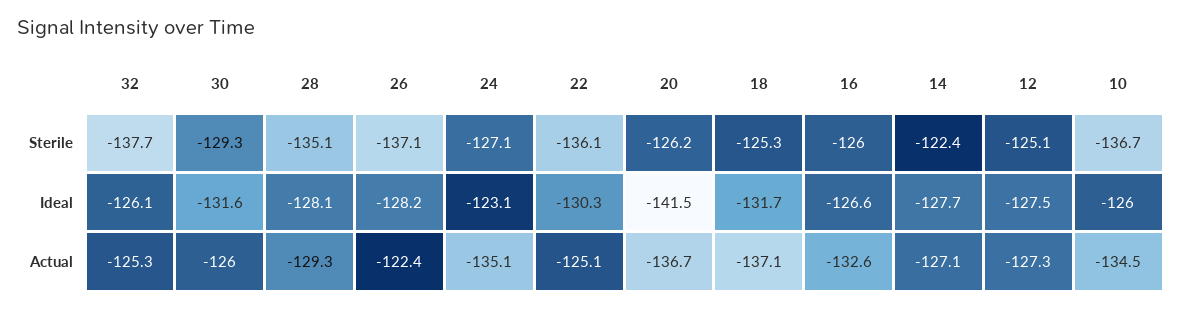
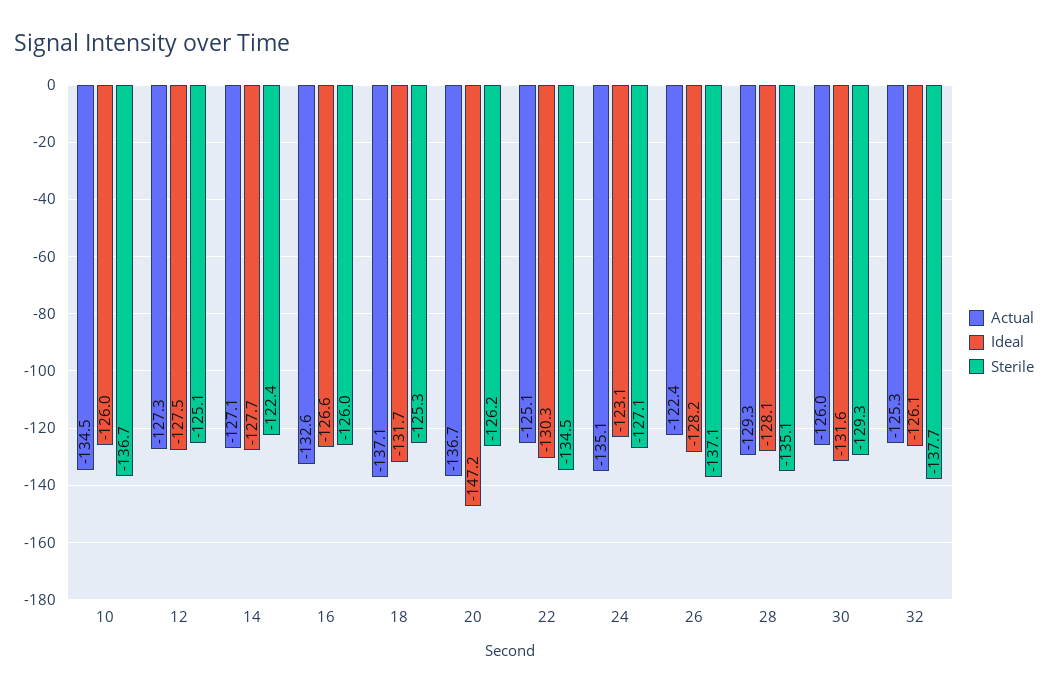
  {
    "Sterile": {
      "32": -137.7,
      "30": -129.3,
      "28": -135.1,
      "26": -137.1,
      "24": -127.1,
-     "22": -136.1,
+     "22": -134.5,
      "20": -126.2,
      "18": -125.3,
      "16": -126,
      "14": -122.4,
      "12": -125.1,
      "10": -136.7
    },
    "Ideal": {
      "32": -126.1,
      "30": -131.6,
      "28": -128.1,
      "26": -128.2,
      "24": -123.1,
      "22": -130.3,
-     "20": -141.5,
+     "20": -147.2,
      "18": -131.7,
      "16": -126.6,
      "14": -127.7,
      "12": -127.5,
      "10": -126
    },
    "Actual": {
      "32": -125.3,
      "30": -126,
      "28": -129.3,
      "26": -122.4,
      "24": -135.1,
      "22": -125.1,
      "20": -136.7,
      "18": -137.1,
      "16": -132.6,
      "14": -127.1,
      "12": -127.3,
      "10": -134.5
    }
  }

